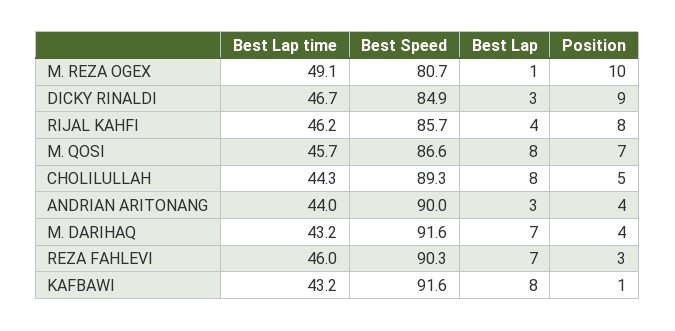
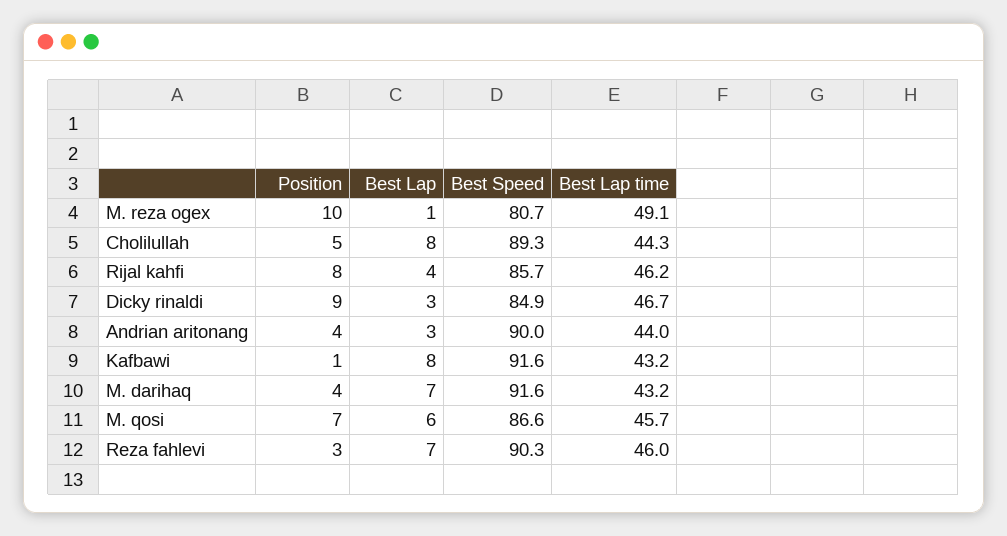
  {
    "Best Lap time": {
      "M. REZA OGEX": 49.1,
      "DICKY RINALDI": 46.7,
      "RIJAL KAHFI": 46.2,
      "M. QOSI": 45.7,
      "CHOLILULLAH": 44.3,
      "ANDRIAN ARITONANG": 44,
      "M. DARIHAQ": 43.2,
      "REZA FAHLEVI": 46,
      "KAFBAWI": 43.2
    },
    "Best Speed": {
      "M. REZA OGEX": 80.7,
      "DICKY RINALDI": 84.9,
      "RIJAL KAHFI": 85.7,
      "M. QOSI": 86.6,
      "CHOLILULLAH": 89.3,
      "ANDRIAN ARITONANG": 90,
      "M. DARIHAQ": 91.6,
      "REZA FAHLEVI": 90.3,
      "KAFBAWI": 91.6
    },
    "Best Lap": {
      "M. REZA OGEX": 1,
      "DICKY RINALDI": 3,
      "RIJAL KAHFI": 4,
-     "M. QOSI": 8,
+     "M. QOSI": 6,
      "CHOLILULLAH": 8,
      "ANDRIAN ARITONANG": 3,
      "M. DARIHAQ": 7,
      "REZA FAHLEVI": 7,
      "KAFBAWI": 8
    },
    "Position": {
      "M. REZA OGEX": 10,
      "DICKY RINALDI": 9,
      "RIJAL KAHFI": 8,
      "M. QOSI": 7,
      "CHOLILULLAH": 5,
      "ANDRIAN ARITONANG": 4,
      "M. DARIHAQ": 4,
      "REZA FAHLEVI": 3,
      "KAFBAWI": 1
    }
  }

